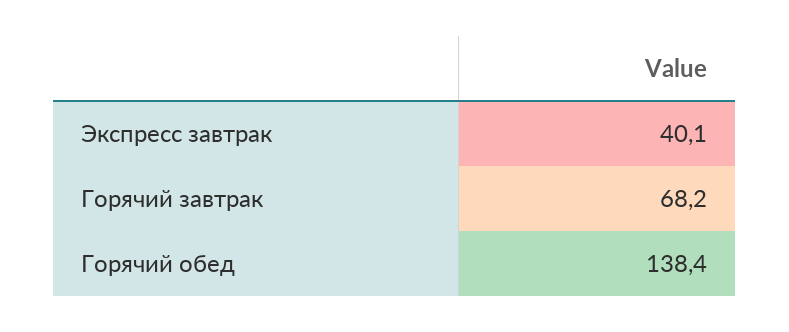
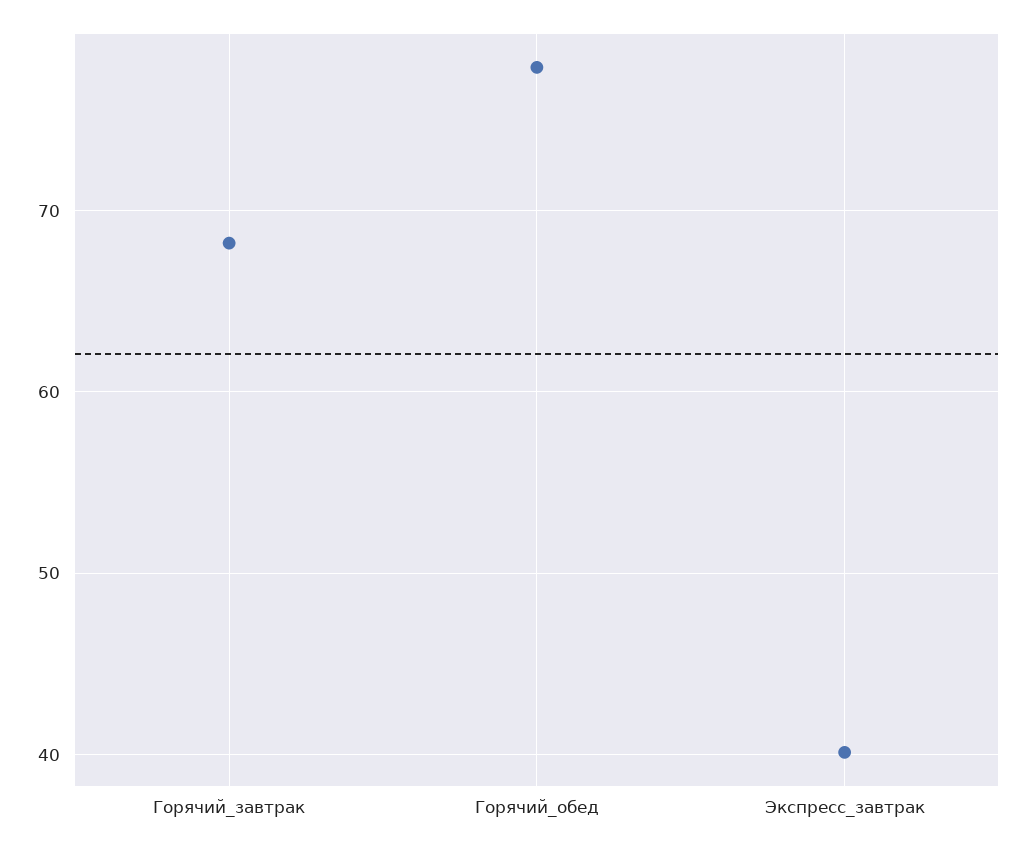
  {
    "Экспресс завтрак": 40.1,
    "Горячий завтрак": 68.2,
-   "Горячий обед": 138.4
+   "Горячий обед": 78
  }

